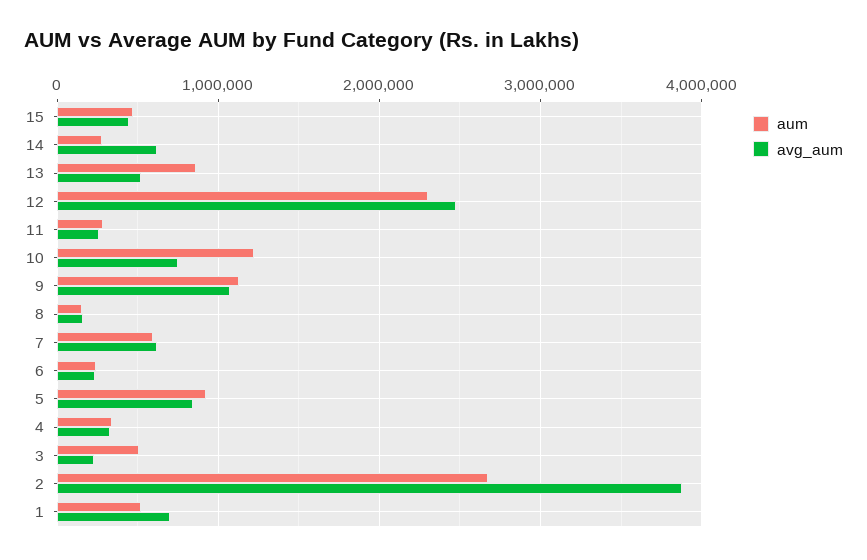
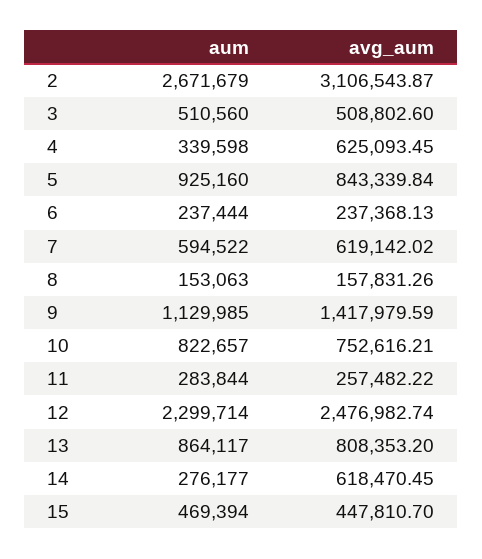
  {
    "aum": {
      "15": 469394,
      "14": 276177,
      "13": 864117,
      "12": 2299714,
      "11": 283844,
-     "10": 1200000,
+     "10": 822657,
      "9": 1129985,
      "8": 153063,
      "7": 594522,
      "6": 237444,
      "5": 925160,
      "4": 339598,
      "3": 510560,
-     "2": 2671679,
+     "2": 2671679
-     "1": 500000
    },
    "avg_aum": {
      "15": 447810.7,
      "14": 618470.45,
-     "13": 500000,
+     "13": 808353.2,
      "12": 2476982.74,
      "11": 257482.22,
      "10": 752616.21,
-     "9": 1100000,
+     "9": 1417979.59,
      "8": 157831.26,
      "7": 619142.02,
      "6": 237368.13,
      "5": 843339.84,
-     "4": 300000,
+     "4": 625093.45,
-     "3": 200000,
+     "3": 508802.6,
-     "2": 3900000,
+     "2": 3106543.87
-     "1": 700000
    }
  }

